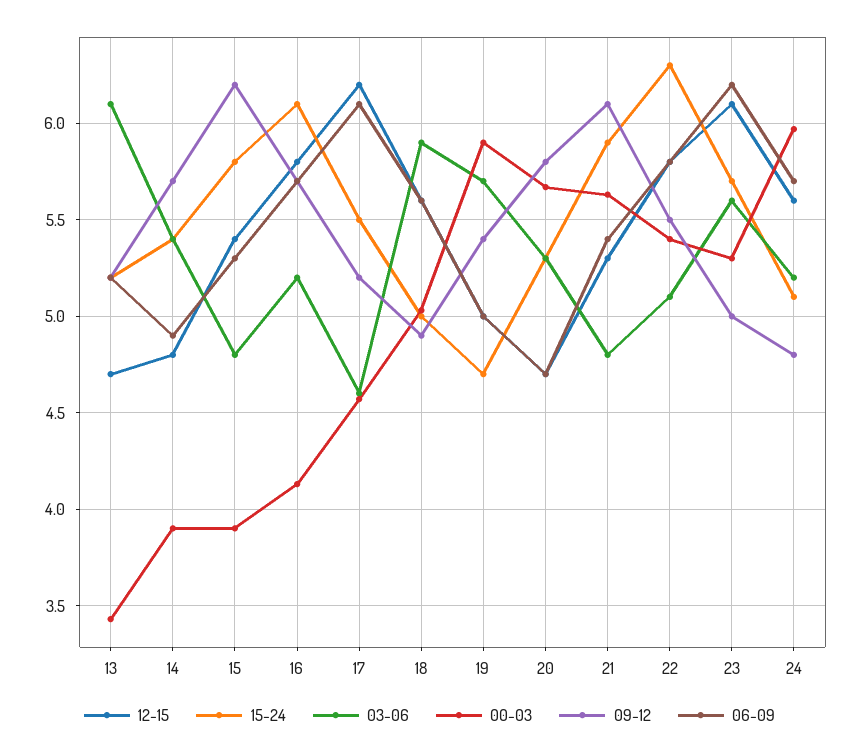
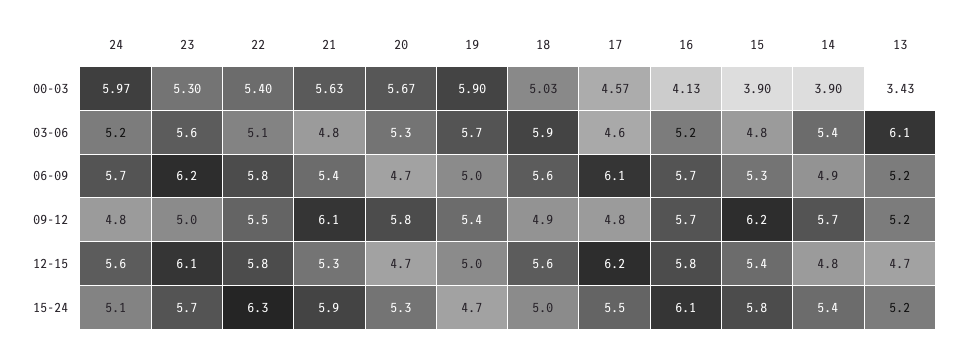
  {
    "12-15": {
      "13": 4.7,
      "14": 4.8,
      "15": 5.4,
      "16": 5.8,
      "17": 6.2,
      "18": 5.6,
      "19": 5,
      "20": 4.7,
      "21": 5.3,
      "22": 5.8,
      "23": 6.1,
      "24": 5.6
    },
    "15-24": {
      "13": 5.2,
      "14": 5.4,
      "15": 5.8,
      "16": 6.1,
      "17": 5.5,
      "18": 5,
      "19": 4.7,
      "20": 5.3,
      "21": 5.9,
      "22": 6.3,
      "23": 5.7,
      "24": 5.1
    },
    "03-06": {
      "13": 6.1,
      "14": 5.4,
      "15": 4.8,
      "16": 5.2,
      "17": 4.6,
      "18": 5.9,
      "19": 5.7,
      "20": 5.3,
      "21": 4.8,
      "22": 5.1,
      "23": 5.6,
      "24": 5.2
    },
    "00-03": {
      "13": 3.43,
      "14": 3.9,
      "15": 3.9,
      "16": 4.13,
      "17": 4.57,
      "18": 5.03,
      "19": 5.9,
      "20": 5.67,
      "21": 5.63,
      "22": 5.4,
      "23": 5.3,
      "24": 5.97
    },
    "09-12": {
      "13": 5.2,
      "14": 5.7,
      "15": 6.2,
      "16": 5.7,
-     "17": 5.2,
+     "17": 4.8,
      "18": 4.9,
      "19": 5.4,
      "20": 5.8,
      "21": 6.1,
      "22": 5.5,
      "23": 5,
      "24": 4.8
    },
    "06-09": {
      "13": 5.2,
      "14": 4.9,
      "15": 5.3,
      "16": 5.7,
      "17": 6.1,
      "18": 5.6,
      "19": 5,
      "20": 4.7,
      "21": 5.4,
      "22": 5.8,
      "23": 6.2,
      "24": 5.7
    }
  }

